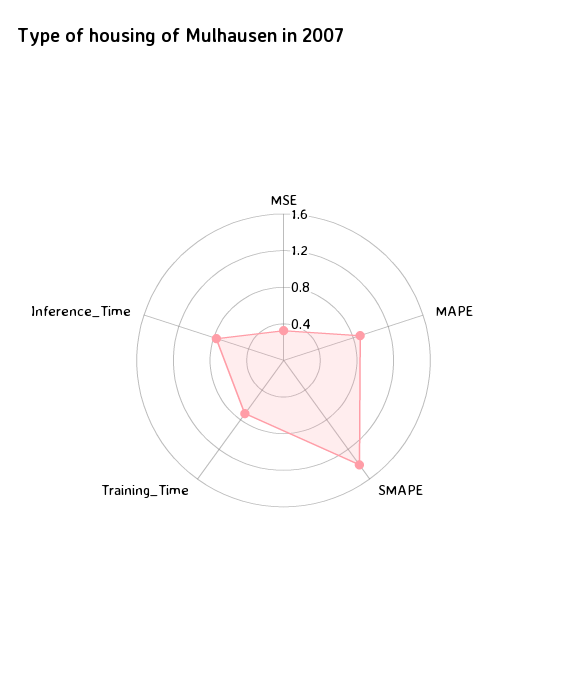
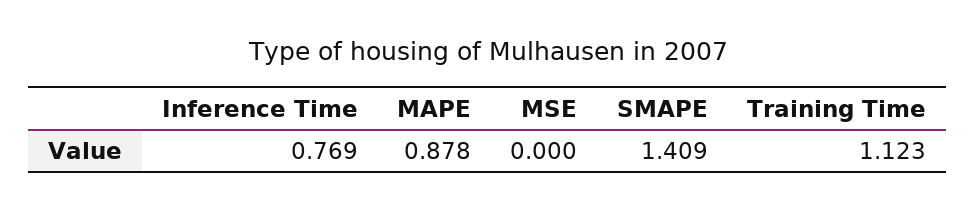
  {
-   "MSE": 0.3,
+   "MSE": 0,
    "MAPE": 0.878,
    "SMAPE": 1.409,
-   "Training_Time": 0.7,
+   "Training_Time": 1.123,
    "Inference_Time": 0.769
  }

